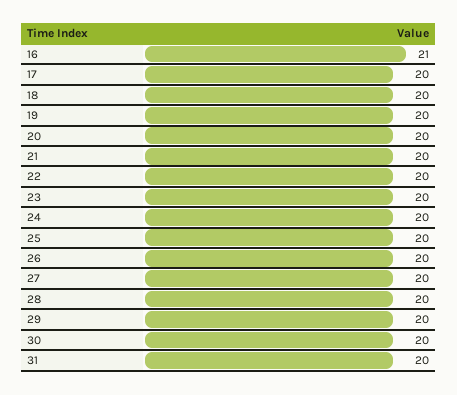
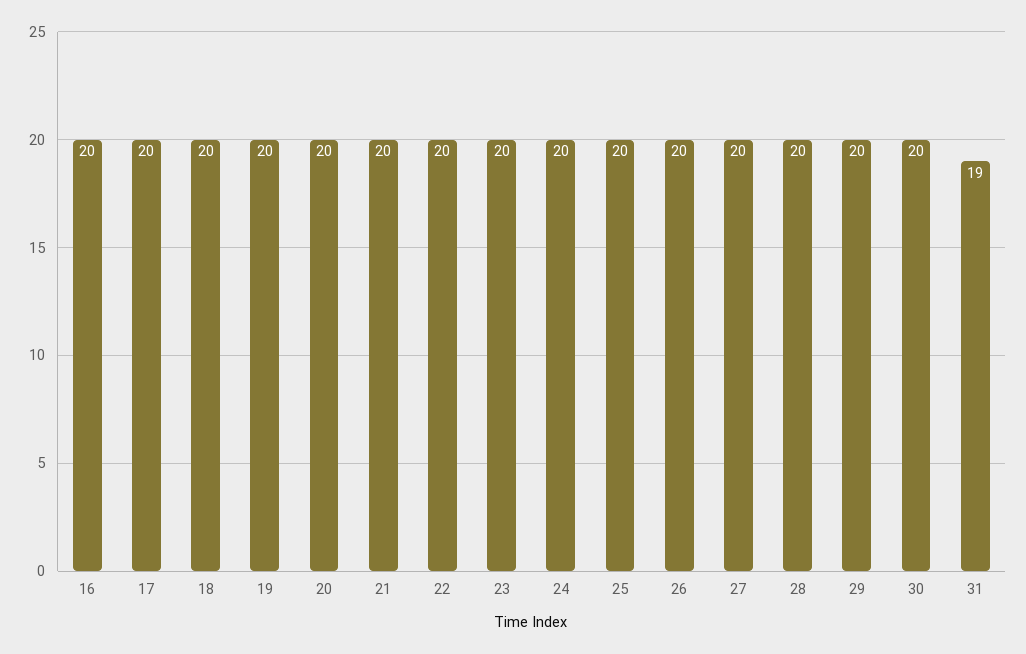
  {
-   "16": 21,
+   "16": 20,
    "17": 20,
    "18": 20,
    "19": 20,
    "20": 20,
    "21": 20,
    "22": 20,
    "23": 20,
    "24": 20,
    "25": 20,
    "26": 20,
    "27": 20,
    "28": 20,
    "29": 20,
    "30": 20,
-   "31": 20
+   "31": 19
  }

